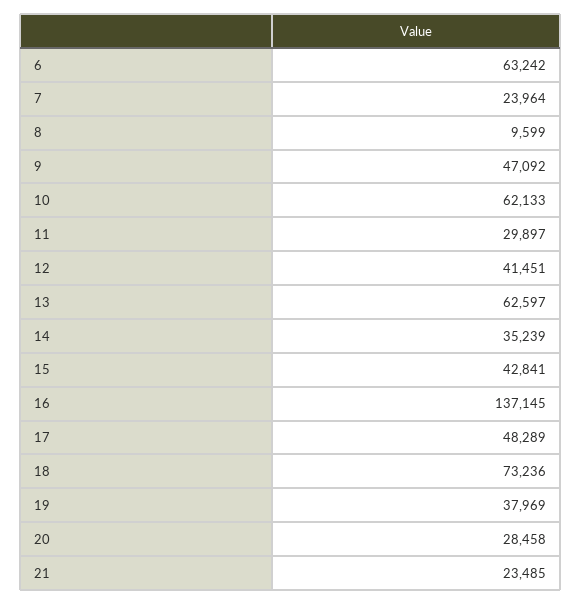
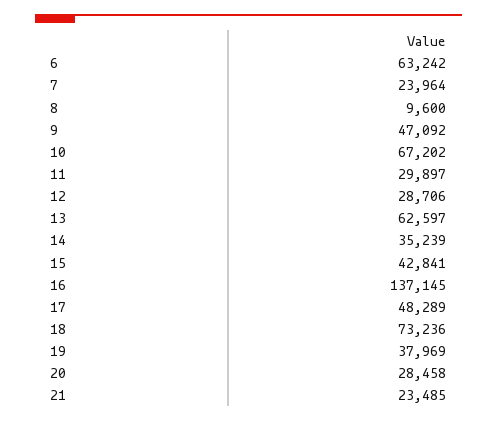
  {
    "6": 63242,
    "7": 23964,
-   "8": 9599,
+   "8": 9600,
    "9": 47092,
-   "10": 62133,
+   "10": 67202,
    "11": 29897,
-   "12": 41451,
+   "12": 28706,
    "13": 62597,
    "14": 35239,
    "15": 42841,
    "16": 137145,
    "17": 48289,
    "18": 73236,
    "19": 37969,
    "20": 28458,
    "21": 23485
  }

